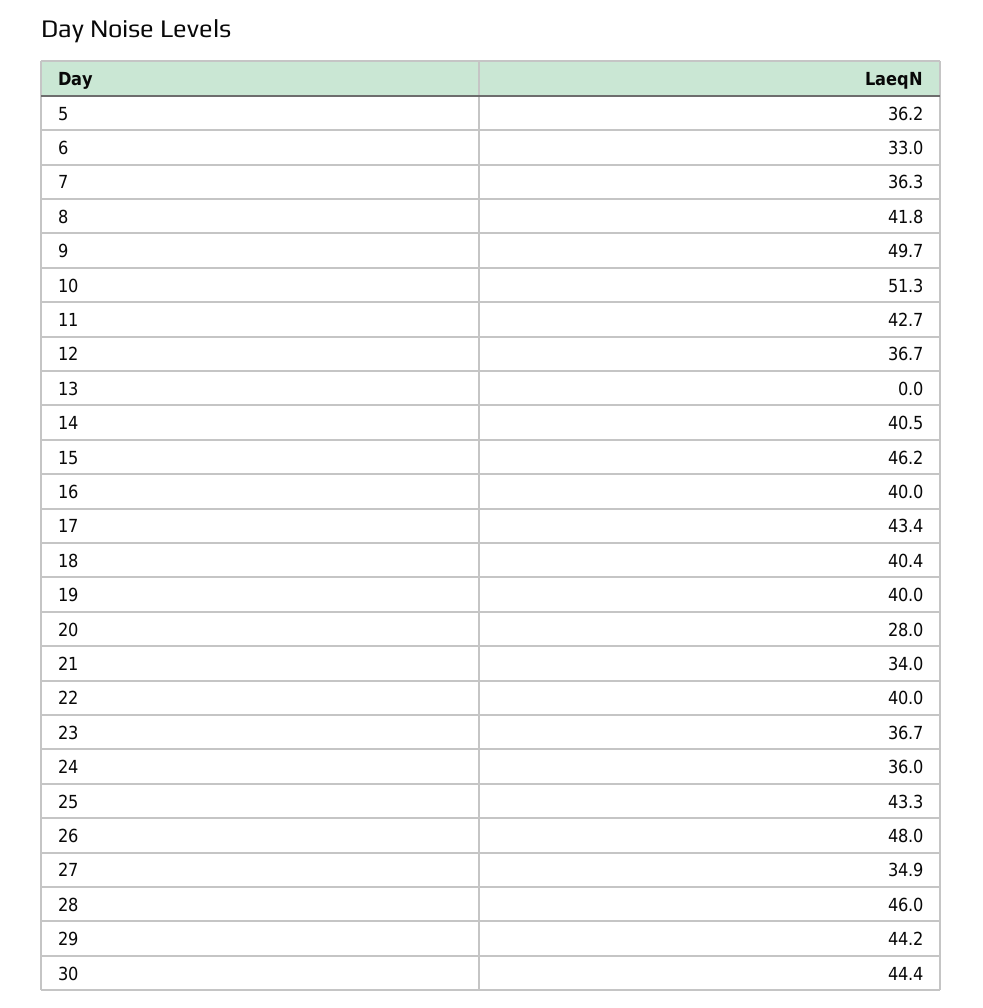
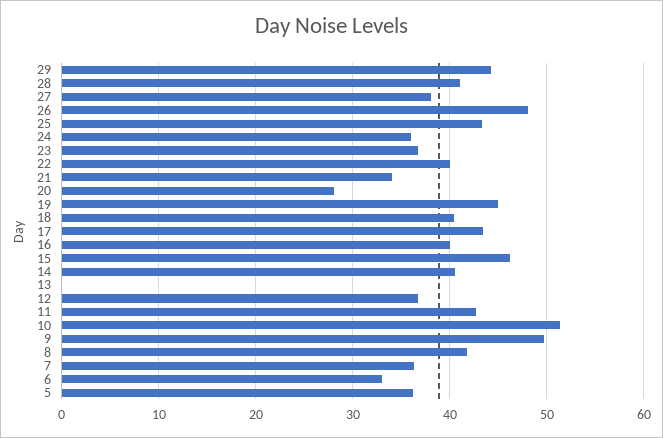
  {
    "5": 36.2,
    "6": 33,
    "7": 36.3,
    "8": 41.8,
    "9": 49.7,
    "10": 51.3,
    "11": 42.7,
    "12": 36.7,
    "13": 0,
    "14": 40.5,
    "15": 46.2,
    "16": 40,
    "17": 43.4,
    "18": 40.4,
-   "19": 40,
+   "19": 45,
    "20": 28,
    "21": 34,
    "22": 40,
    "23": 36.7,
    "24": 36,
    "25": 43.3,
    "26": 48,
-   "27": 34.9,
+   "27": 38,
-   "28": 46,
+   "28": 41,
-   "29": 44.2,
+   "29": 44.2
-   "30": 44.4
  }

